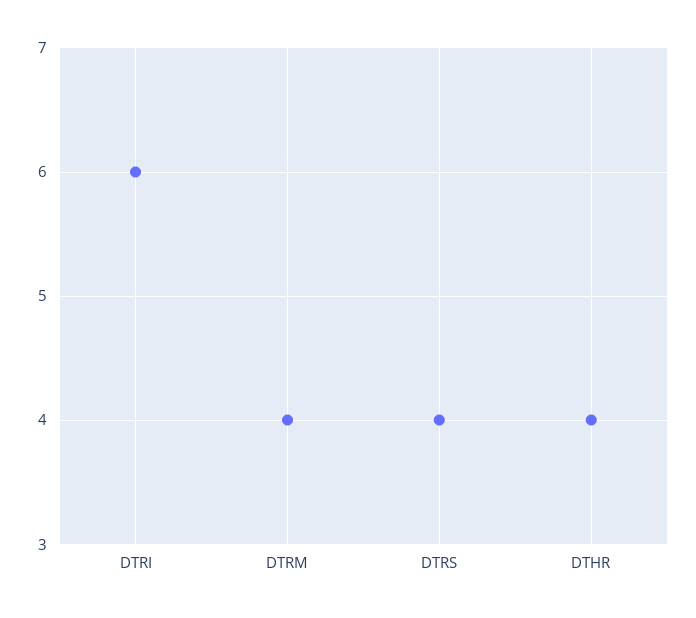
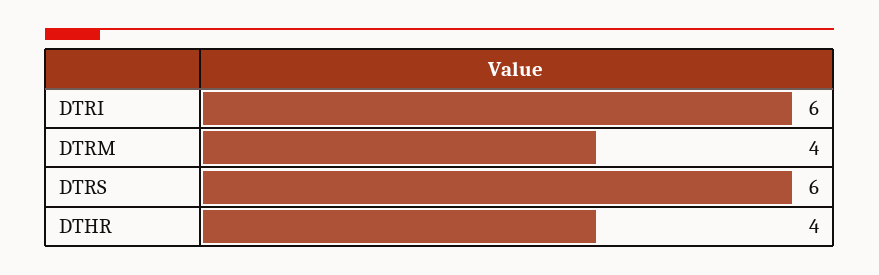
  {
    "DTRI": 6,
    "DTRM": 4,
-   "DTRS": 4,
+   "DTRS": 6,
    "DTHR": 4
  }

